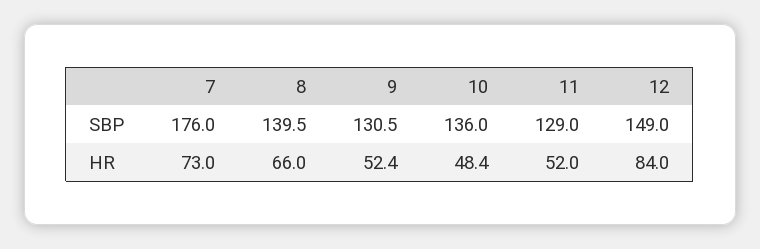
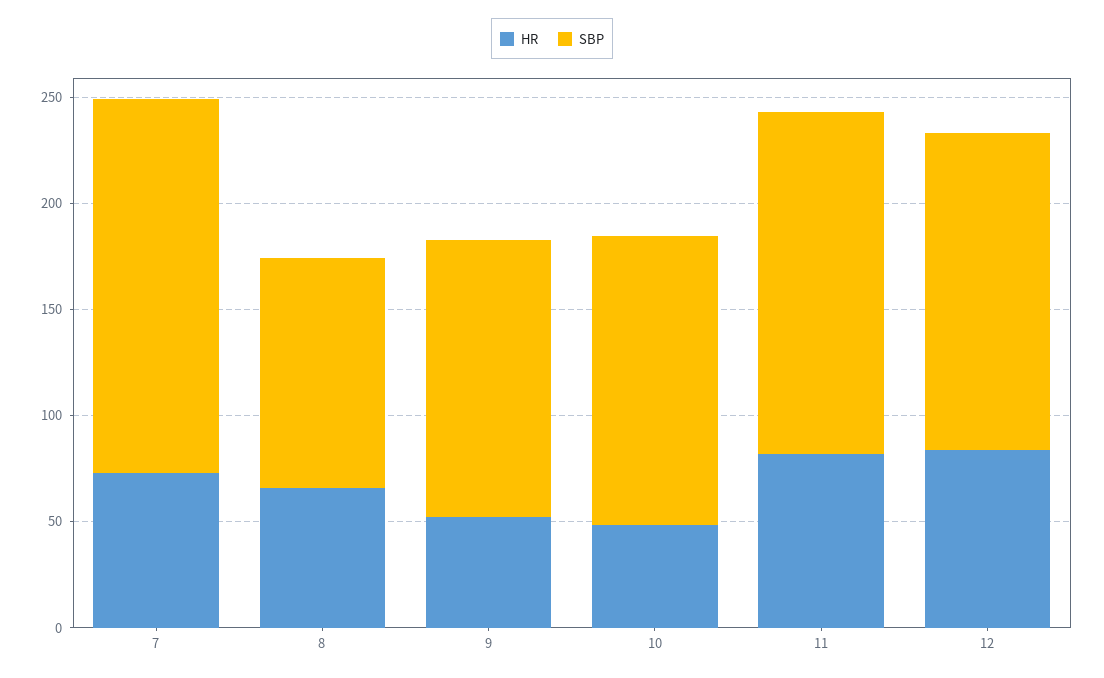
  {
    "SBP": {
      "7": 176,
-     "8": 139.5,
+     "8": 110,
      "9": 130.5,
      "10": 136,
-     "11": 129,
+     "11": 160,
      "12": 149
    },
    "HR": {
      "7": 73,
      "8": 66,
      "9": 52.4,
      "10": 48.4,
-     "11": 52,
+     "11": 80,
      "12": 84
    }
  }

